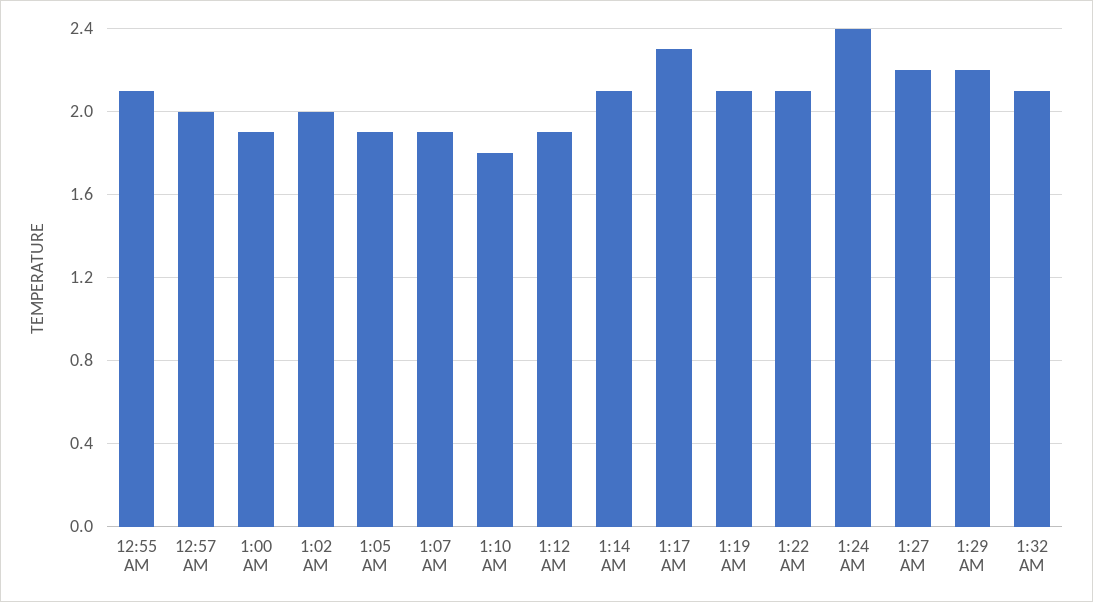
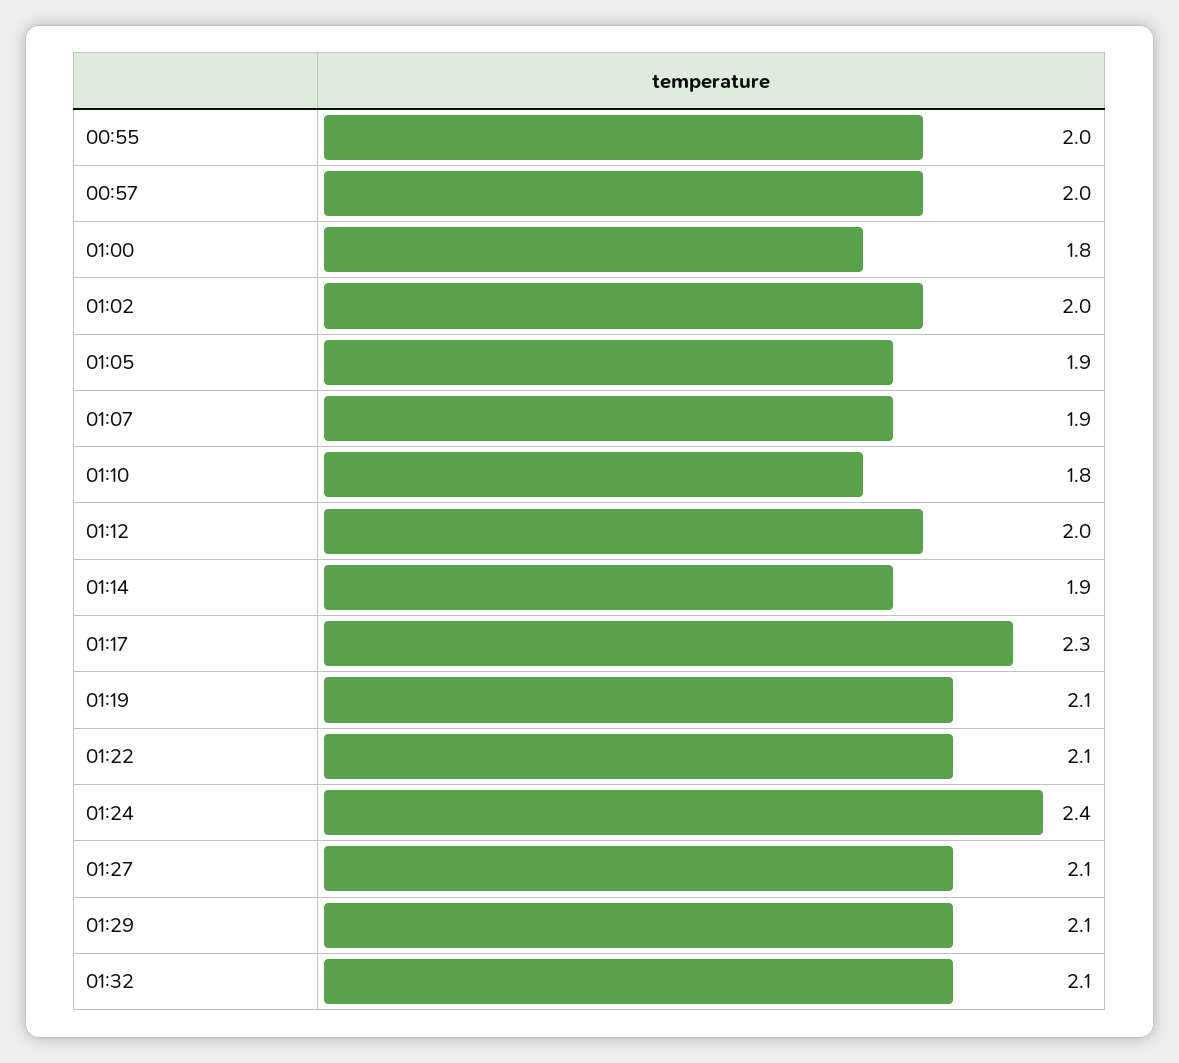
  {
-   "12:55 AM": 2.1,
+   "12:55 AM": 2,
    "12:57 AM": 2,
-   "1:00 AM": 1.9,
+   "1:00 AM": 1.8,
    "1:02 AM": 2,
    "1:05 AM": 1.9,
    "1:07 AM": 1.9,
    "1:10 AM": 1.8,
-   "1:12 AM": 1.9,
+   "1:12 AM": 2,
-   "1:14 AM": 2.1,
+   "1:14 AM": 1.9,
    "1:17 AM": 2.3,
    "1:19 AM": 2.1,
    "1:22 AM": 2.1,
    "1:24 AM": 2.4,
-   "1:27 AM": 2.2,
+   "1:27 AM": 2.1,
-   "1:29 AM": 2.2,
+   "1:29 AM": 2.1,
    "1:32 AM": 2.1
  }

